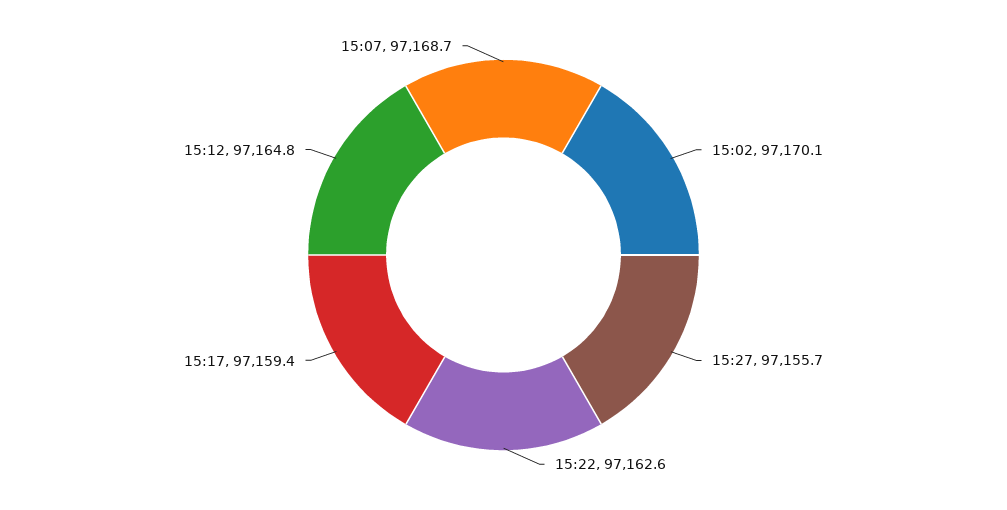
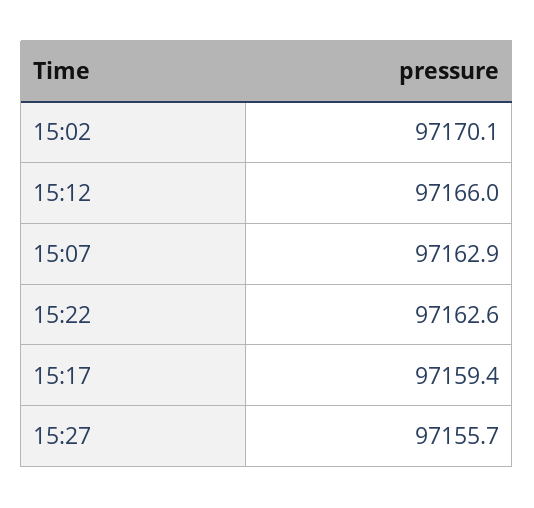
  {
    "15:02": 97170.1,
    "15:27": 97155.7,
    "15:22": 97162.6,
    "15:17": 97159.4,
-   "15:12": 97164.8,
+   "15:12": 97166,
-   "15:07": 97168.7
+   "15:07": 97162.9
  }

